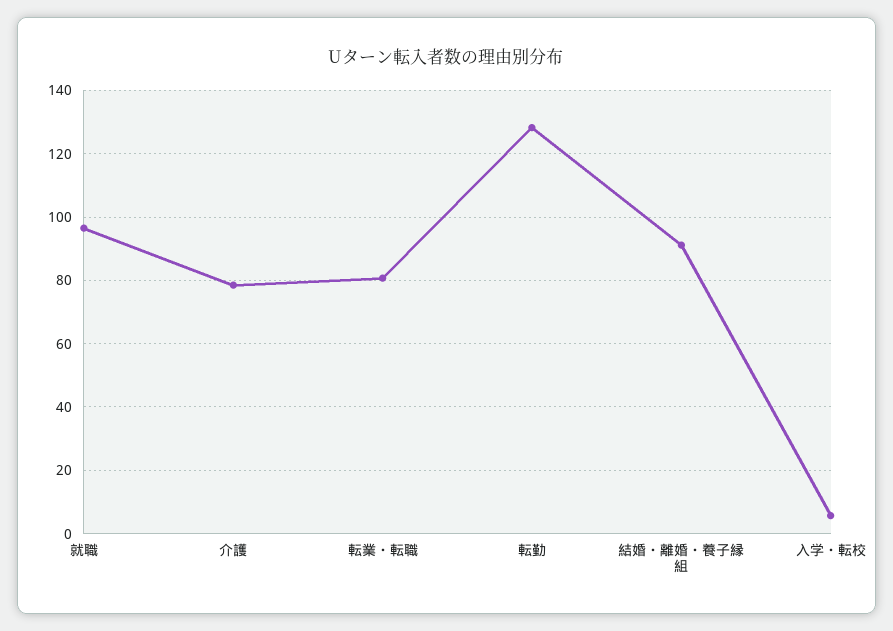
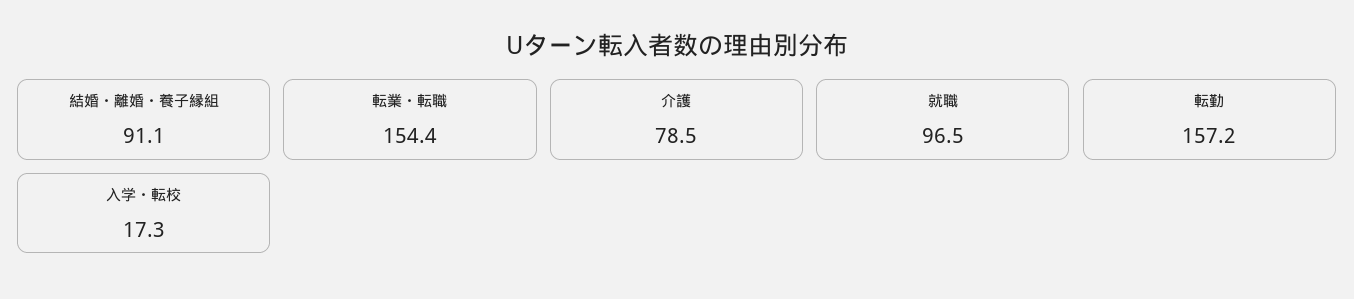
  {
    "就職": 96.5,
    "介護": 78.5,
-   "転業・転職": 80,
+   "転業・転職": 154.4,
-   "転勤": 128,
+   "転勤": 157.2,
    "結婚・離婚・養子縁組": 91.1,
-   "入学・転校": 6
+   "入学・転校": 17.3
  }

